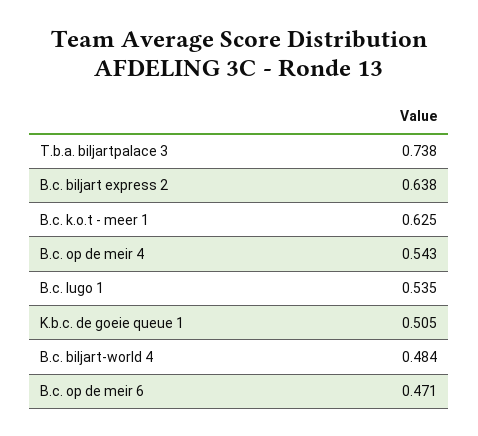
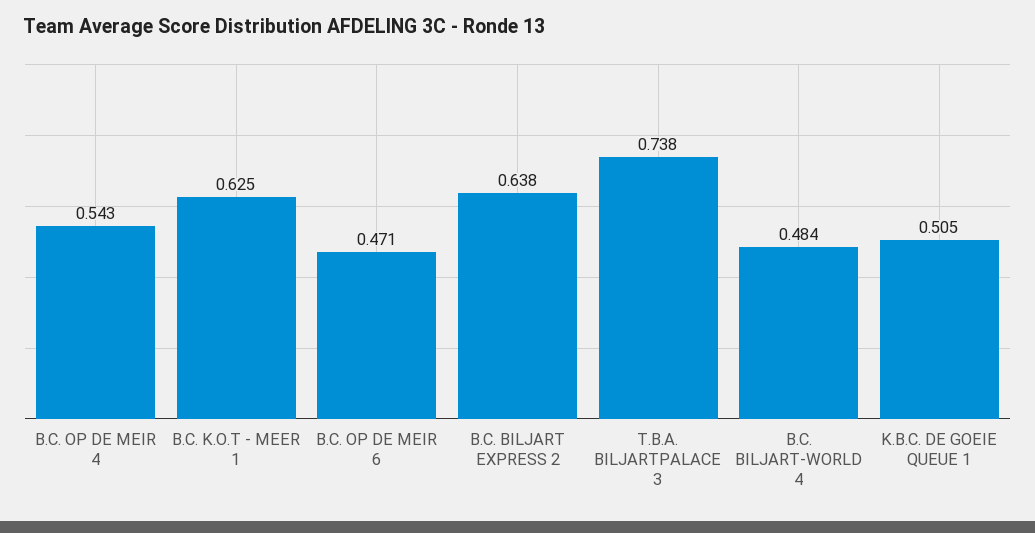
  {
    "T.b.a. biljartpalace 3": 0.738,
    "B.c. biljart express 2": 0.638,
    "B.c. k.o.t - meer 1": 0.625,
    "B.c. op de meir 4": 0.543,
-   "B.c. lugo 1": 0.535,
    "K.b.c. de goeie queue 1": 0.505,
    "B.c. biljart-world 4": 0.484,
    "B.c. op de meir 6": 0.471
  }

